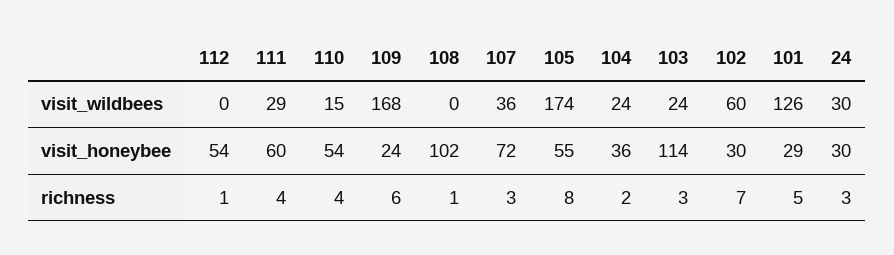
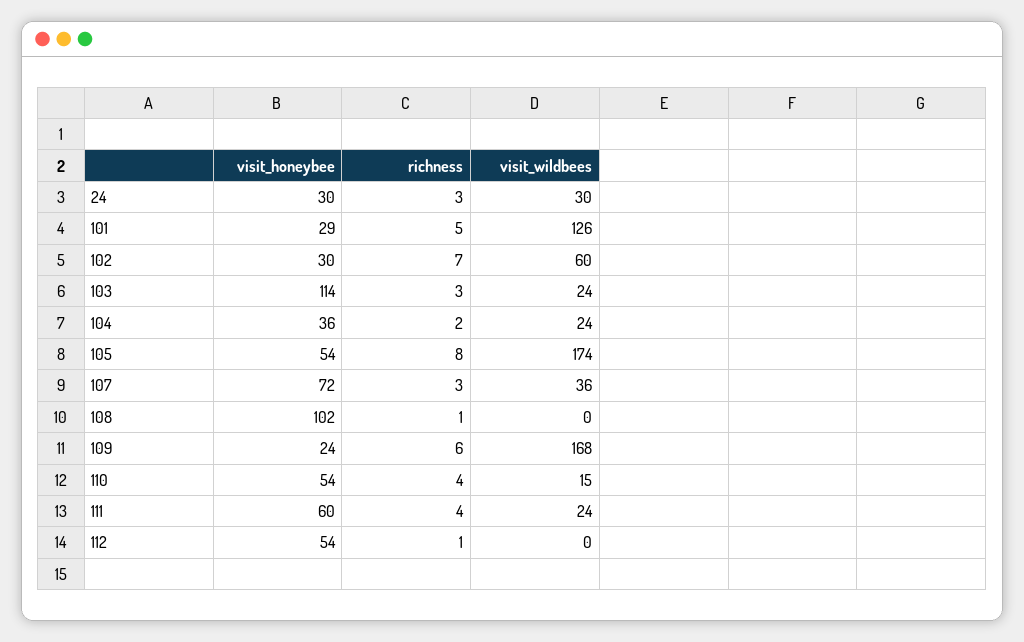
  {
    "112": {
      "visit_wildbees": 0,
      "visit_honeybee": 54,
      "richness": 1
    },
    "111": {
-     "visit_wildbees": 29,
+     "visit_wildbees": 24,
      "visit_honeybee": 60,
      "richness": 4
    },
    "110": {
      "visit_wildbees": 15,
      "visit_honeybee": 54,
      "richness": 4
    },
    "109": {
      "visit_wildbees": 168,
      "visit_honeybee": 24,
      "richness": 6
    },
    "108": {
      "visit_wildbees": 0,
      "visit_honeybee": 102,
      "richness": 1
    },
    "107": {
      "visit_wildbees": 36,
      "visit_honeybee": 72,
      "richness": 3
    },
    "105": {
      "visit_wildbees": 174,
-     "visit_honeybee": 55,
+     "visit_honeybee": 54,
      "richness": 8
    },
    "104": {
      "visit_wildbees": 24,
      "visit_honeybee": 36,
      "richness": 2
    },
    "103": {
      "visit_wildbees": 24,
      "visit_honeybee": 114,
      "richness": 3
    },
    "102": {
      "visit_wildbees": 60,
      "visit_honeybee": 30,
      "richness": 7
    },
    "101": {
      "visit_wildbees": 126,
      "visit_honeybee": 29,
      "richness": 5
    },
    "24": {
      "visit_wildbees": 30,
      "visit_honeybee": 30,
      "richness": 3
    }
  }

